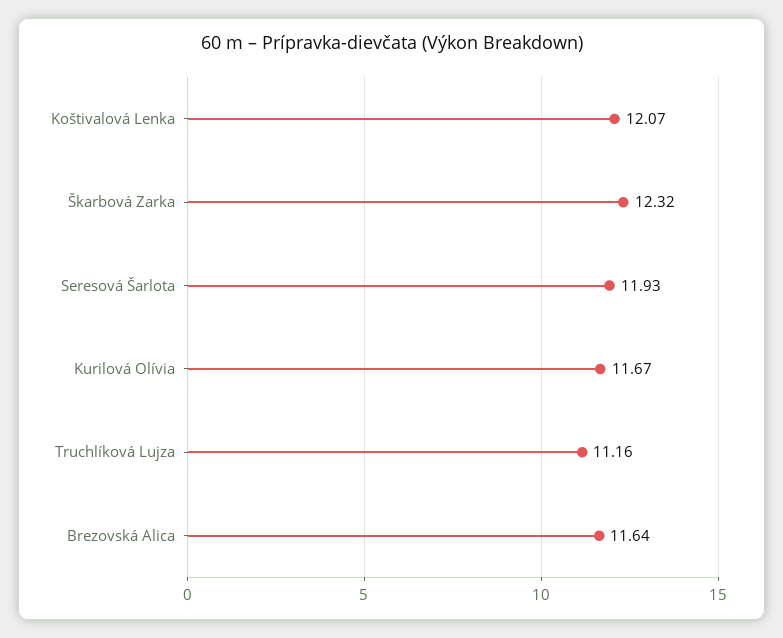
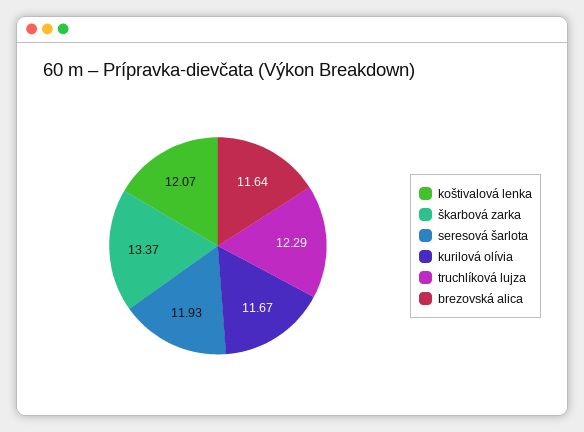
  {
    "Koštivalová Lenka": 12.07,
-   "Škarbová Zarka": 12.32,
+   "Škarbová Zarka": 13.37,
    "Seresová Šarlota": 11.93,
    "Kurilová Olívia": 11.67,
-   "Truchlíková Lujza": 11.16,
+   "Truchlíková Lujza": 12.29,
    "Brezovská Alica": 11.64
  }

